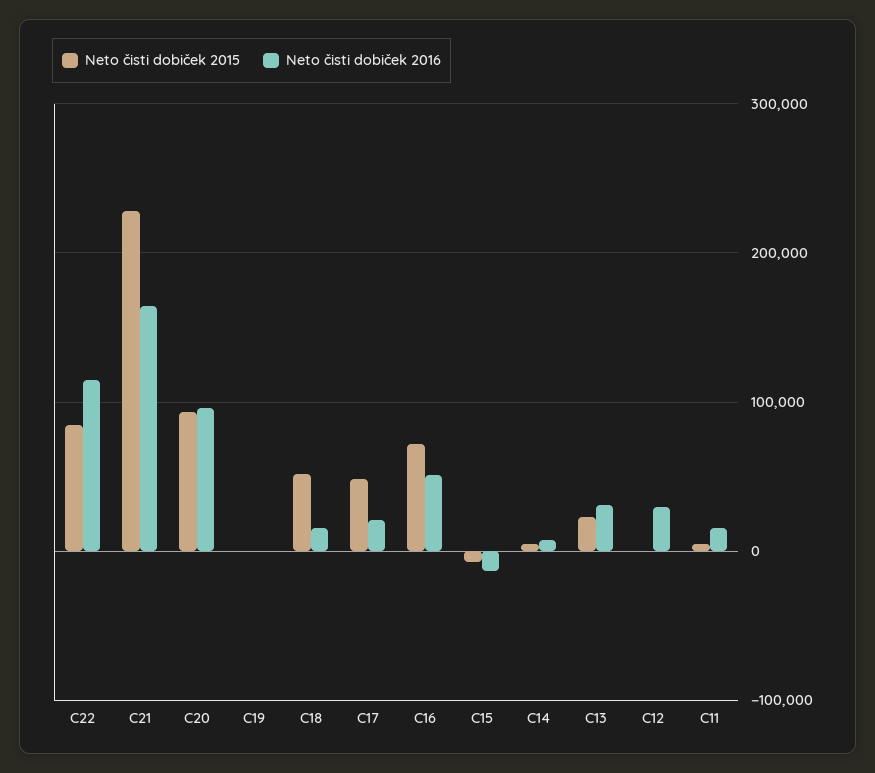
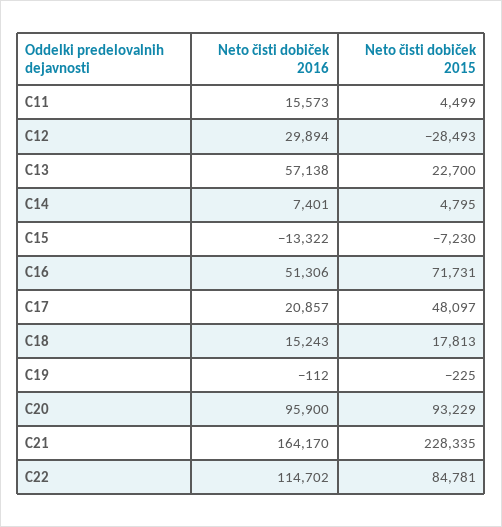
  {
    "Neto čisti dobiček 2015": {
      "C22": 84781,
      "C21": 228335,
      "C20": 93229,
      "C19": -225,
-     "C18": 50000,
+     "C18": 17813,
      "C17": 48097,
      "C16": 71731,
      "C15": -7230,
      "C14": 4795,
      "C13": 22700,
-     "C12": 0,
+     "C12": -28493,
      "C11": 4499
    },
    "Neto čisti dobiček 2016": {
      "C22": 114702,
      "C21": 164170,
      "C20": 95900,
      "C19": -112,
      "C18": 15243,
      "C17": 20857,
      "C16": 51306,
      "C15": -13322,
      "C14": 7401,
-     "C13": 30000,
+     "C13": 57138,
      "C12": 29894,
      "C11": 15573
    }
  }

